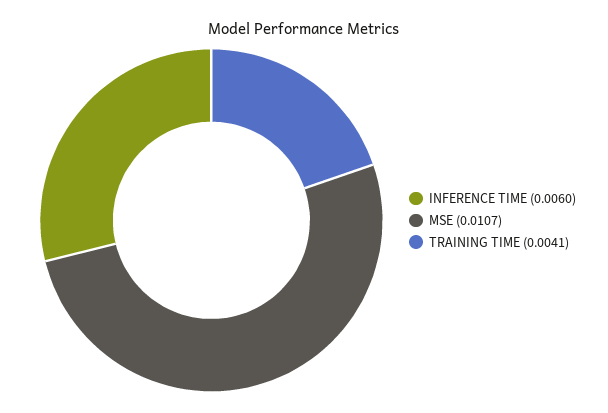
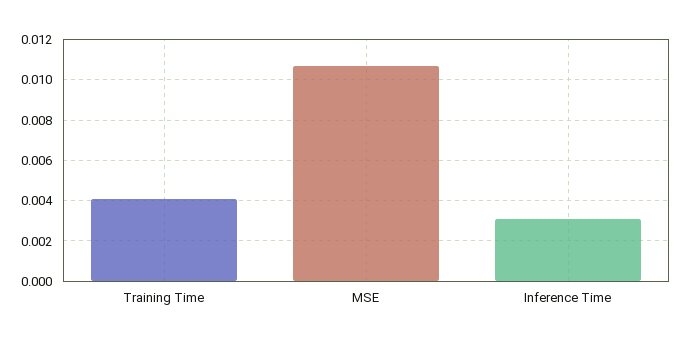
  {
-   "INFERENCE TIME": 0.006,
+   "INFERENCE TIME": 0.003,
    "MSE": 0.0107,
    "TRAINING TIME": 0.0041
  }

